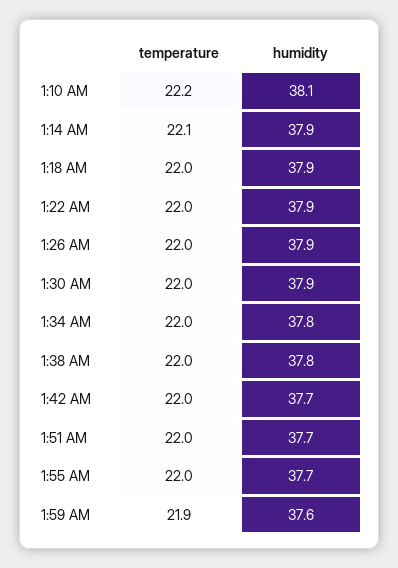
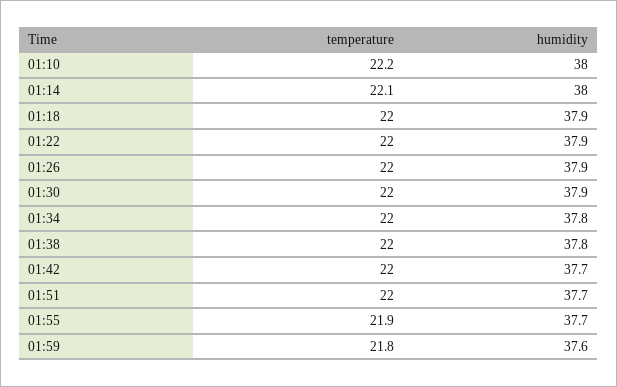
  {
    "temperature": {
      "1:10 AM": 22.2,
      "1:14 AM": 22.1,
      "1:18 AM": 22,
      "1:22 AM": 22,
      "1:26 AM": 22,
      "1:30 AM": 22,
      "1:34 AM": 22,
      "1:38 AM": 22,
      "1:42 AM": 22,
      "1:51 AM": 22,
-     "1:55 AM": 22,
+     "1:55 AM": 21.9,
-     "1:59 AM": 21.9
+     "1:59 AM": 21.8
    },
    "humidity": {
-     "1:10 AM": 38.1,
+     "1:10 AM": 38,
-     "1:14 AM": 37.9,
+     "1:14 AM": 38,
      "1:18 AM": 37.9,
      "1:22 AM": 37.9,
      "1:26 AM": 37.9,
      "1:30 AM": 37.9,
      "1:34 AM": 37.8,
      "1:38 AM": 37.8,
      "1:42 AM": 37.7,
      "1:51 AM": 37.7,
      "1:55 AM": 37.7,
      "1:59 AM": 37.6
    }
  }

